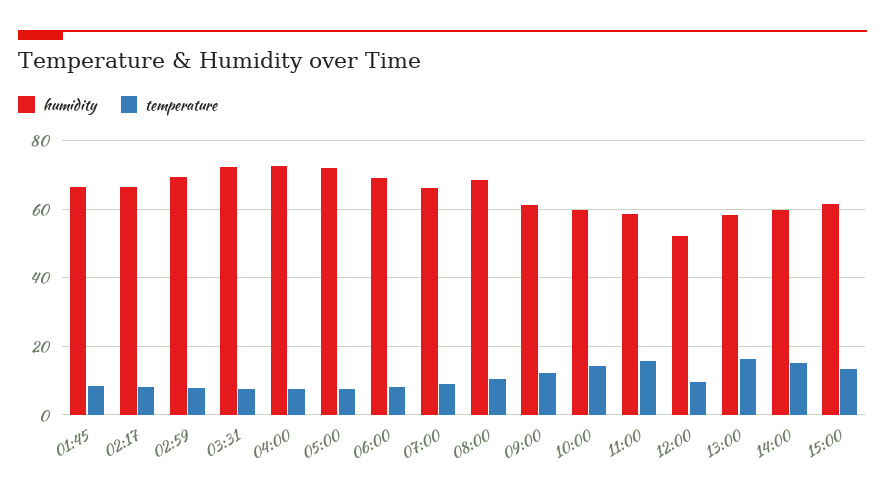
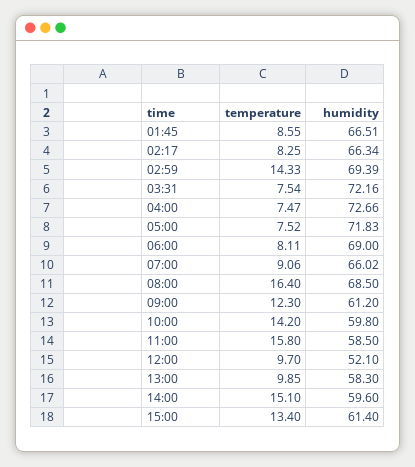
  {
    "humidity": {
      "01:45": 66.51,
      "02:17": 66.34,
      "02:59": 69.39,
      "03:31": 72.16,
      "04:00": 72.66,
      "05:00": 71.83,
      "06:00": 69,
      "07:00": 66.02,
      "08:00": 68.5,
      "09:00": 61.2,
      "10:00": 59.8,
      "11:00": 58.5,
      "12:00": 52.1,
      "13:00": 58.3,
      "14:00": 59.6,
      "15:00": 61.4
    },
    "temperature": {
      "01:45": 8.55,
      "02:17": 8.25,
-     "02:59": 8,
+     "02:59": 14.33,
      "03:31": 7.54,
      "04:00": 7.47,
      "05:00": 7.52,
      "06:00": 8.11,
      "07:00": 9.06,
-     "08:00": 10,
+     "08:00": 16.4,
      "09:00": 12.3,
      "10:00": 14.2,
      "11:00": 15.8,
      "12:00": 9.7,
-     "13:00": 16,
+     "13:00": 9.85,
      "14:00": 15.1,
      "15:00": 13.4
    }
  }

